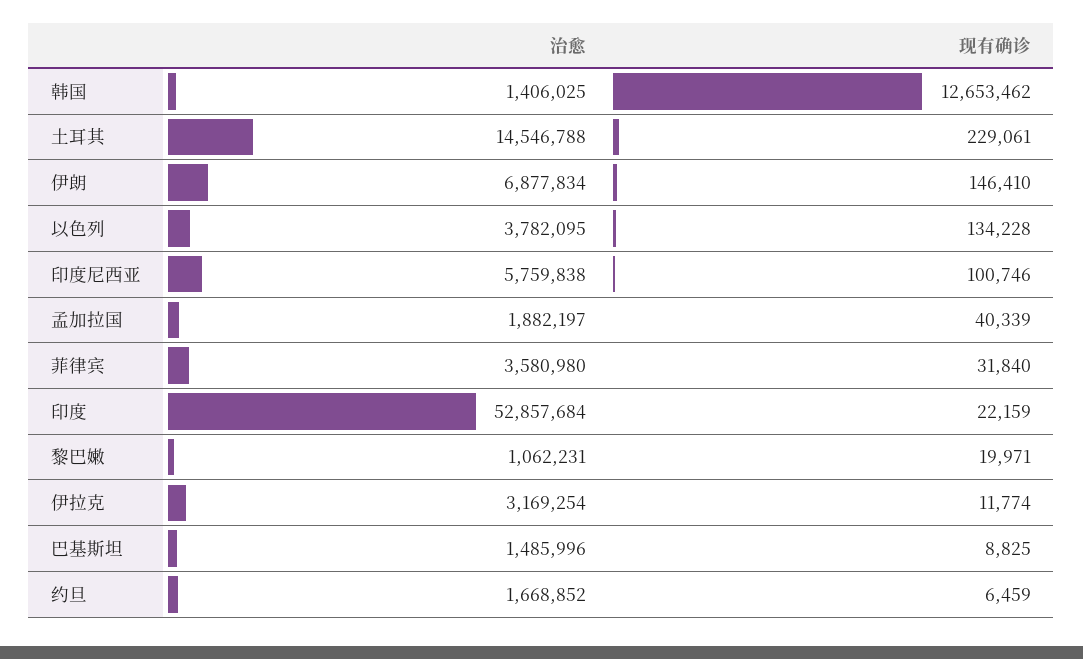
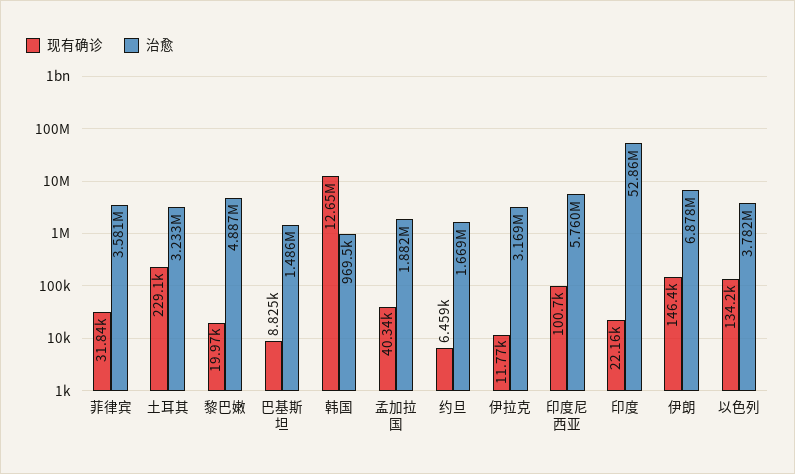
  {
    "治愈": {
-     "韩国": 1406025,
+     "韩国": 969500,
-     "土耳其": 14546788,
+     "土耳其": 3233000,
      "伊朗": 6877834,
      "以色列": 3782095,
      "印度尼西亚": 5759838,
      "孟加拉国": 1882197,
      "菲律宾": 3580980,
      "印度": 52857684,
-     "黎巴嫩": 1062231,
+     "黎巴嫩": 4887000,
      "伊拉克": 3169254,
      "巴基斯坦": 1485996,
      "约旦": 1668852
    },
    "现有确诊": {
      "韩国": 12653462,
      "土耳其": 229061,
      "伊朗": 146410,
      "以色列": 134228,
      "印度尼西亚": 100746,
      "孟加拉国": 40339,
      "菲律宾": 31840,
      "印度": 22159,
      "黎巴嫩": 19971,
      "伊拉克": 11774,
      "巴基斯坦": 8825,
      "约旦": 6459
    }
  }

